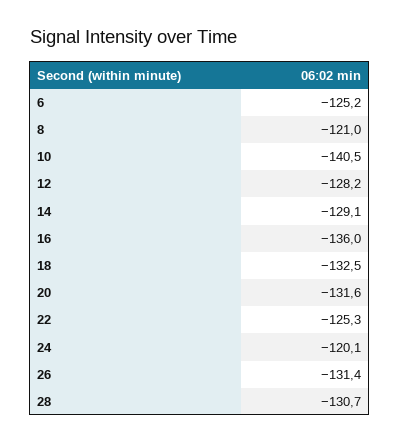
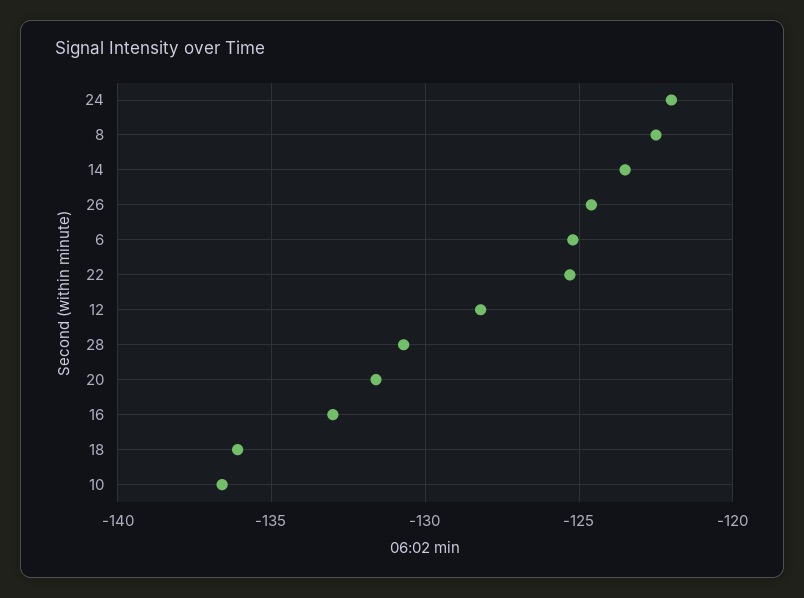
  {
    "6": -125.2,
-   "8": -121,
+   "8": -122.5,
-   "10": -140.5,
+   "10": -136.5,
    "12": -128.2,
-   "14": -129.1,
+   "14": -123.5,
-   "16": -136,
+   "16": -133,
-   "18": -132.5,
+   "18": -136,
    "20": -131.6,
    "22": -125.3,
-   "24": -120.1,
+   "24": -122,
-   "26": -131.4,
+   "26": -124.5,
    "28": -130.7
  }

